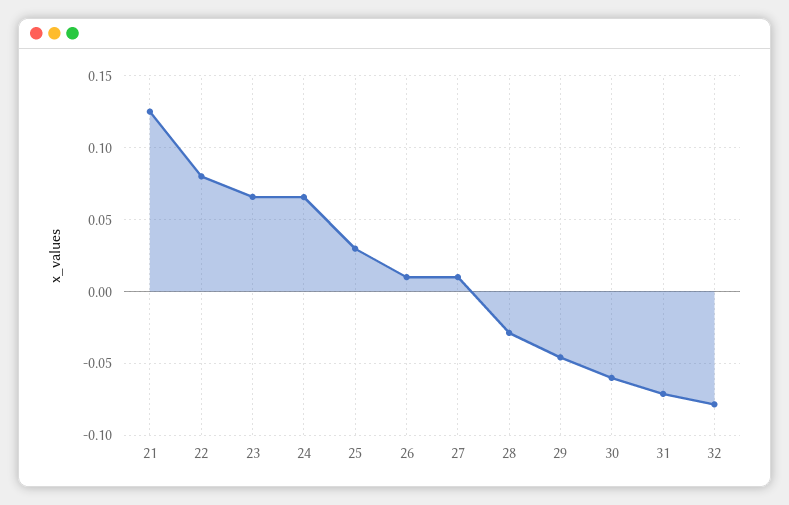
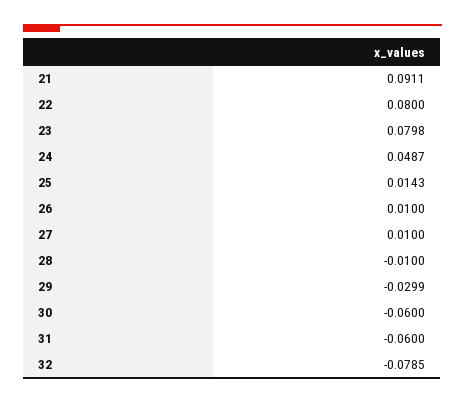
  {
-   "21": 0.125,
+   "21": 0.0911,
    "22": 0.08,
-   "23": 0.065,
+   "23": 0.0798,
-   "24": 0.065,
+   "24": 0.0487,
-   "25": 0.03,
+   "25": 0.0143,
    "26": 0.01,
    "27": 0.01,
-   "28": -0.03,
+   "28": -0.01,
-   "29": -0.045,
+   "29": -0.0299,
    "30": -0.06,
-   "31": -0.07,
+   "31": -0.06,
    "32": -0.0785
  }

